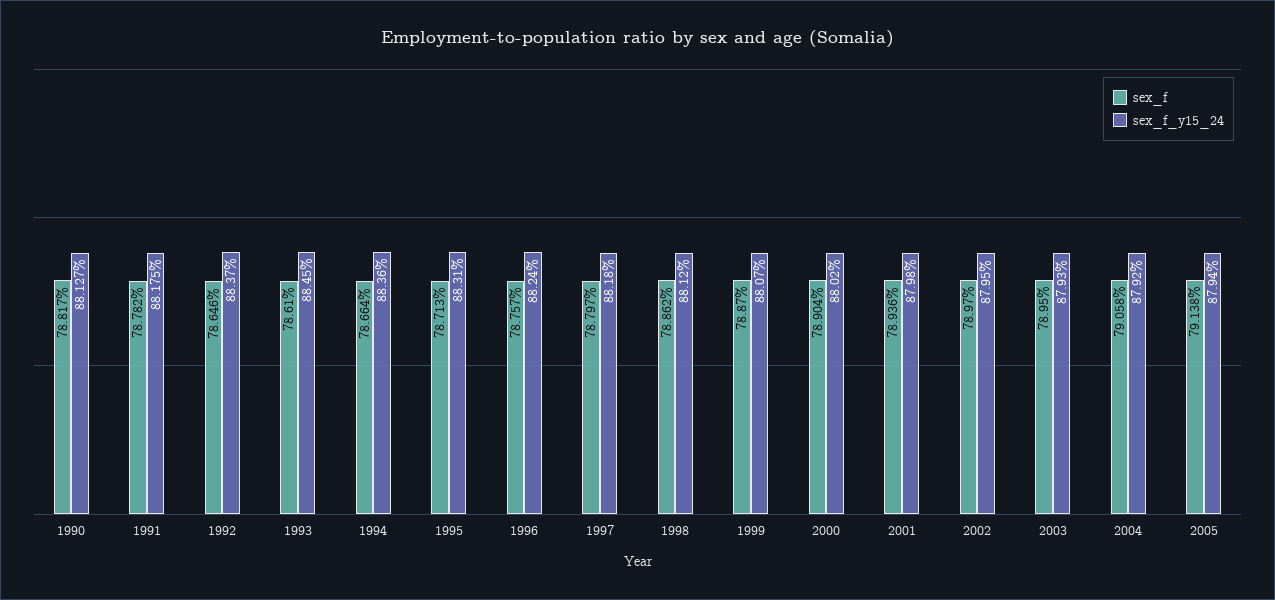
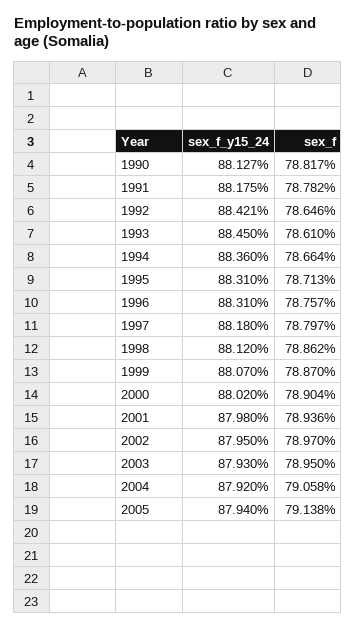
  {
    "sex_f": {
      "1990": 78.817,
      "1991": 78.782,
      "1992": 78.646,
      "1993": 78.61,
      "1994": 78.664,
      "1995": 78.713,
      "1996": 78.757,
      "1997": 78.797,
      "1998": 78.862,
      "1999": 78.87,
      "2000": 78.904,
      "2001": 78.936,
      "2002": 78.97,
      "2003": 78.95,
      "2004": 79.058,
      "2005": 79.138
    },
    "sex_f_y15_24": {
      "1990": 88.127,
      "1991": 88.175,
-     "1992": 88.37,
+     "1992": 88.421,
      "1993": 88.45,
      "1994": 88.36,
      "1995": 88.31,
-     "1996": 88.24,
+     "1996": 88.31,
      "1997": 88.18,
      "1998": 88.12,
      "1999": 88.07,
      "2000": 88.02,
      "2001": 87.98,
      "2002": 87.95,
      "2003": 87.93,
      "2004": 87.92,
      "2005": 87.94
    }
  }

